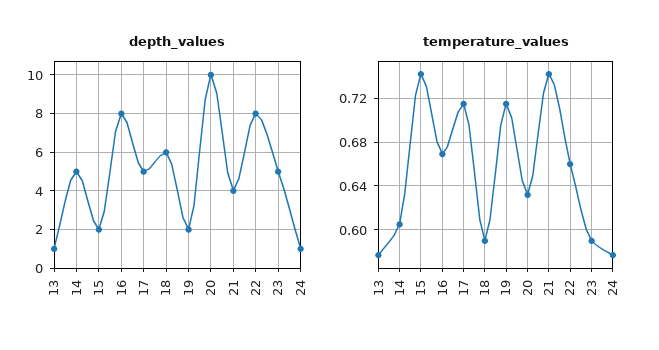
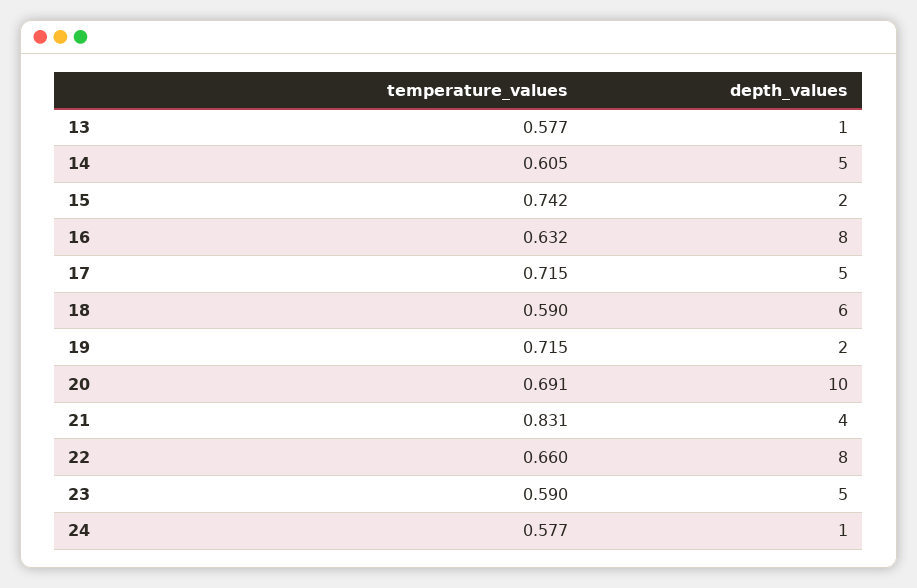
  {
    "depth_values": {
      "13": 1,
      "14": 5,
      "15": 2,
      "16": 8,
      "17": 5,
      "18": 6,
      "19": 2,
      "20": 10,
      "21": 4,
      "22": 8,
      "23": 5,
      "24": 1
    },
    "temperature_values": {
      "13": 0.577,
      "14": 0.605,
      "15": 0.742,
-     "16": 0.67,
+     "16": 0.632,
      "17": 0.715,
      "18": 0.59,
      "19": 0.715,
-     "20": 0.63,
+     "20": 0.691,
-     "21": 0.74,
+     "21": 0.831,
      "22": 0.66,
      "23": 0.59,
      "24": 0.577
    }
  }

